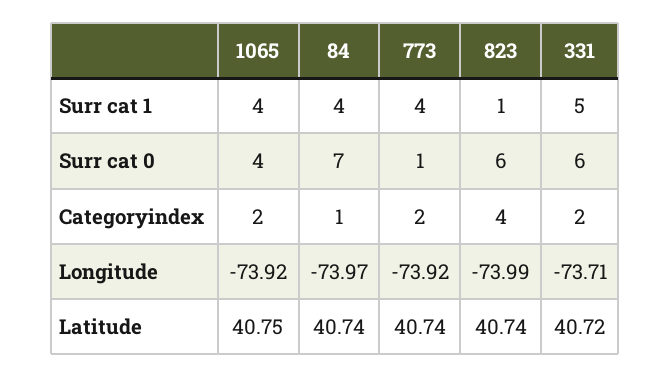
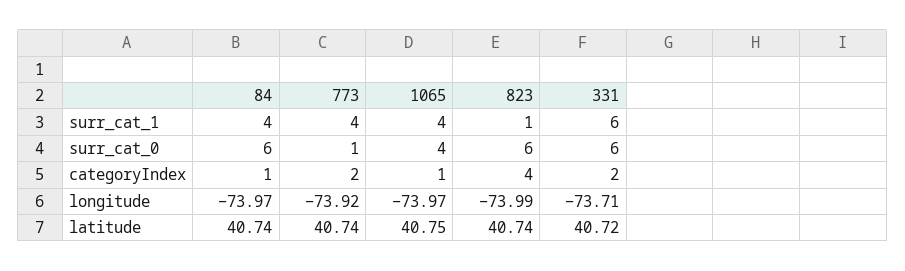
  {
    "1065": {
      "Surr cat 1": 4,
      "Surr cat 0": 4,
-     "Categoryindex": 2,
+     "Categoryindex": 1,
-     "Longitude": -73.92,
+     "Longitude": -73.97,
      "Latitude": 40.75
    },
    "84": {
      "Surr cat 1": 4,
-     "Surr cat 0": 7,
+     "Surr cat 0": 6,
      "Categoryindex": 1,
      "Longitude": -73.97,
      "Latitude": 40.74
    },
    "773": {
      "Surr cat 1": 4,
      "Surr cat 0": 1,
      "Categoryindex": 2,
      "Longitude": -73.92,
      "Latitude": 40.74
    },
    "823": {
      "Surr cat 1": 1,
      "Surr cat 0": 6,
      "Categoryindex": 4,
      "Longitude": -73.99,
      "Latitude": 40.74
    },
    "331": {
-     "Surr cat 1": 5,
+     "Surr cat 1": 6,
      "Surr cat 0": 6,
      "Categoryindex": 2,
      "Longitude": -73.71,
      "Latitude": 40.72
    }
  }

